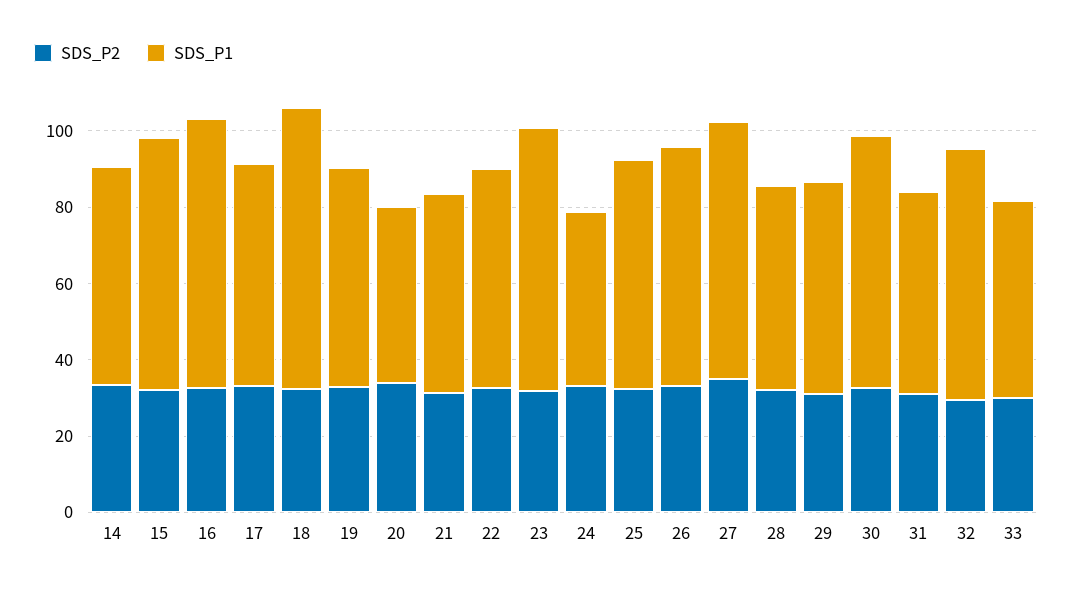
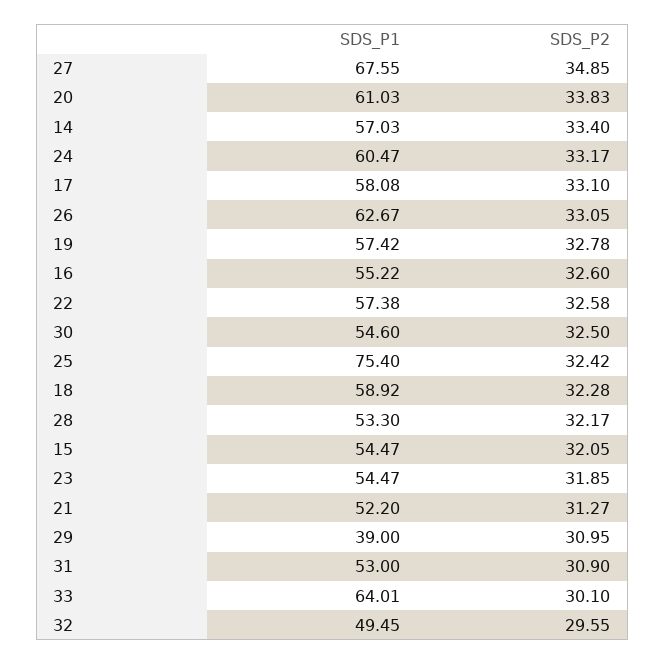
  {
    "SDS_P2": {
      "14": 33.4,
      "15": 32.05,
      "16": 32.6,
      "17": 33.1,
      "18": 32.28,
      "19": 32.78,
      "20": 33.83,
      "21": 31.27,
      "22": 32.58,
      "23": 31.85,
      "24": 33.17,
      "25": 32.42,
      "26": 33.05,
      "27": 34.85,
      "28": 32.17,
      "29": 30.95,
      "30": 32.5,
      "31": 30.9,
      "32": 29.55,
      "33": 30.1
    },
    "SDS_P1": {
      "14": 57.03,
-     "15": 65,
+     "15": 54.47,
-     "16": 70,
+     "16": 55.22,
      "17": 58.08,
-     "18": 75,
+     "18": 58.92,
      "19": 57.42,
-     "20": 45,
+     "20": 61.03,
      "21": 52.2,
      "22": 57.38,
-     "23": 70,
+     "23": 54.47,
-     "24": 45,
+     "24": 60.47,
-     "25": 60,
+     "25": 75.4,
      "26": 62.67,
      "27": 67.55,
      "28": 53.3,
-     "29": 55,
+     "29": 39,
-     "30": 65,
+     "30": 54.6,
      "31": 53,
-     "32": 65,
+     "32": 49.45,
-     "33": 50
+     "33": 64.01
    }
  }

